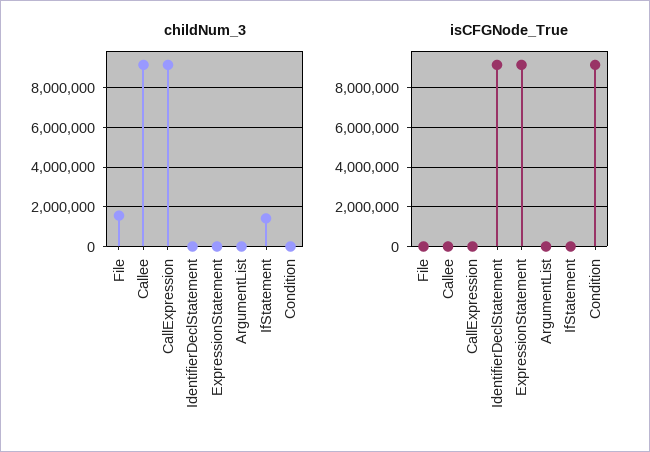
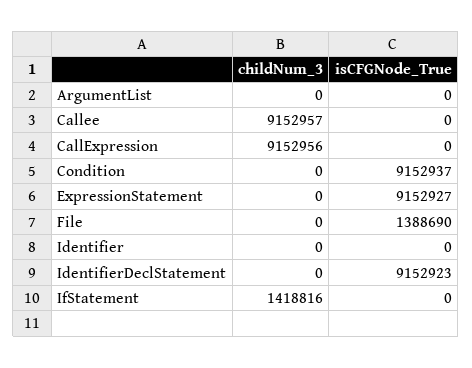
  {
    "childNum_3": {
-     "File": 1500000,
+     "File": 0,
      "Callee": 9152957,
      "CallExpression": 9152956,
      "IdentifierDeclStatement": 0,
      "ExpressionStatement": 0,
      "ArgumentList": 0,
      "IfStatement": 1418816,
-     "Condition": 0
+     "Condition": 0,
+     "Identifier": 0
    },
    "isCFGNode_True": {
-     "File": 0,
+     "File": 1388690,
      "Callee": 0,
      "CallExpression": 0,
      "IdentifierDeclStatement": 9152923,
      "ExpressionStatement": 9152927,
      "ArgumentList": 0,
      "IfStatement": 0,
-     "Condition": 9152937
+     "Condition": 9152937,
+     "Identifier": 0
    }
  }

